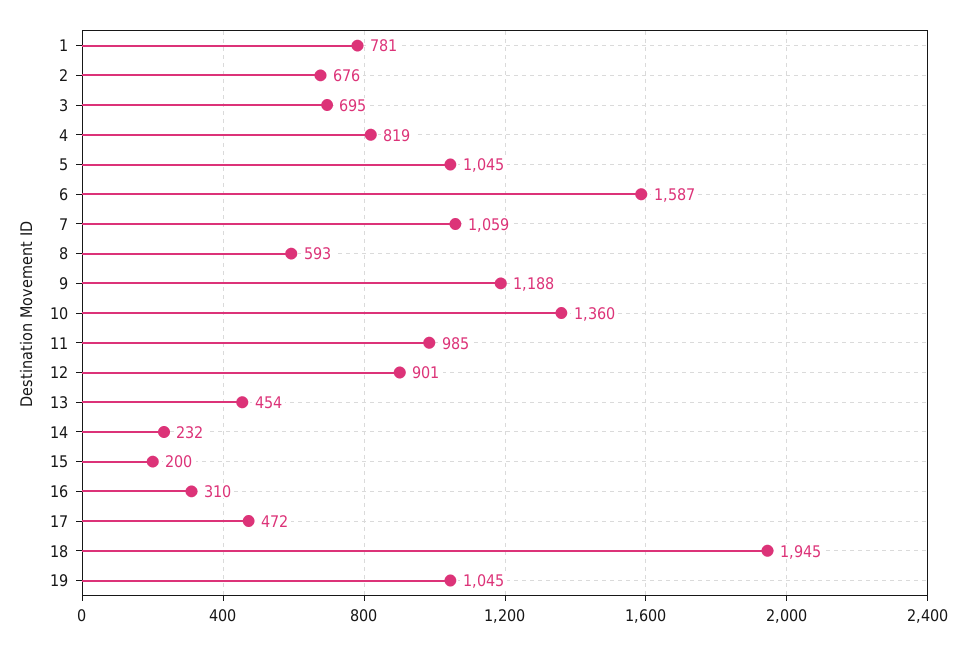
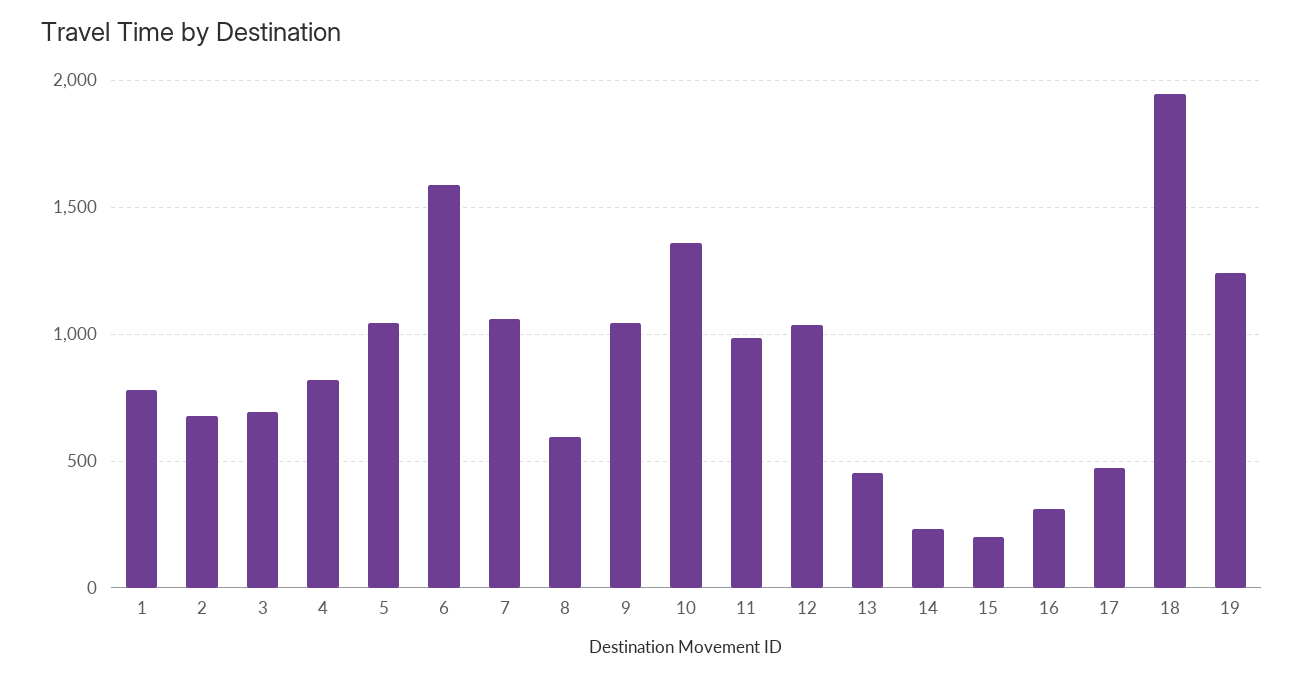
  {
    "1": 781,
    "2": 676,
    "3": 695,
    "4": 819,
    "5": 1045,
    "6": 1587,
    "7": 1059,
    "8": 593,
-   "9": 1188,
+   "9": 1050,
    "10": 1360,
    "11": 985,
-   "12": 901,
+   "12": 1050,
    "13": 454,
    "14": 232,
    "15": 200,
    "16": 310,
    "17": 472,
    "18": 1945,
-   "19": 1045
+   "19": 1250
  }

